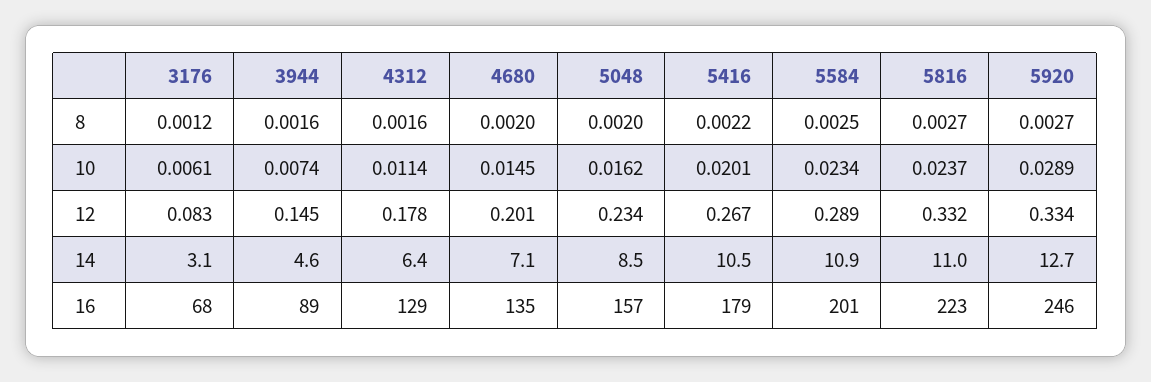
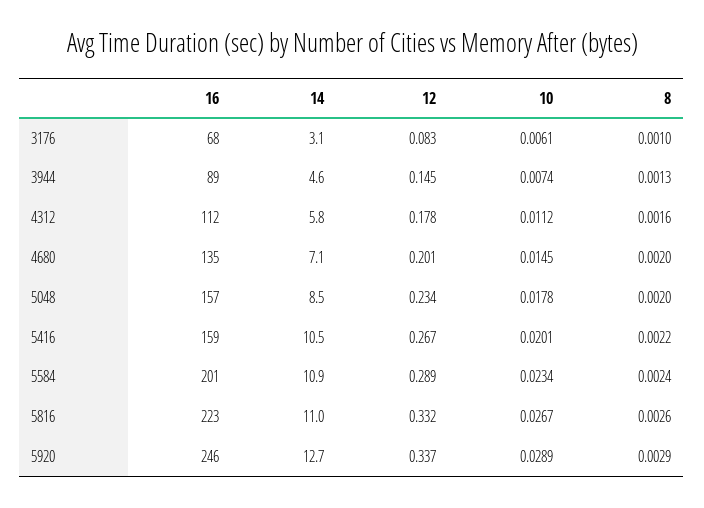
  {
    "3176": {
-     "8": 0.0012,
+     "8": 0.001,
      "10": 0.0061,
      "12": 0.083,
      "14": 3.1,
      "16": 68
    },
    "3944": {
-     "8": 0.0016,
+     "8": 0.0013,
      "10": 0.0074,
      "12": 0.145,
      "14": 4.6,
      "16": 89
    },
    "4312": {
      "8": 0.0016,
-     "10": 0.0114,
+     "10": 0.0112,
      "12": 0.178,
-     "14": 6.4,
+     "14": 5.8,
-     "16": 129
+     "16": 112
    },
    "4680": {
      "8": 0.002,
      "10": 0.0145,
      "12": 0.201,
      "14": 7.1,
      "16": 135
    },
    "5048": {
      "8": 0.002,
-     "10": 0.0162,
+     "10": 0.0178,
      "12": 0.234,
      "14": 8.5,
      "16": 157
    },
    "5416": {
      "8": 0.0022,
      "10": 0.0201,
      "12": 0.267,
      "14": 10.5,
-     "16": 179
+     "16": 159
    },
    "5584": {
-     "8": 0.0025,
+     "8": 0.0024,
      "10": 0.0234,
      "12": 0.289,
      "14": 10.9,
      "16": 201
    },
    "5816": {
-     "8": 0.0027,
+     "8": 0.0026,
-     "10": 0.0237,
+     "10": 0.0267,
      "12": 0.332,
      "14": 11,
      "16": 223
    },
    "5920": {
-     "8": 0.0027,
+     "8": 0.0029,
      "10": 0.0289,
-     "12": 0.334,
+     "12": 0.337,
      "14": 12.7,
      "16": 246
    }
  }

